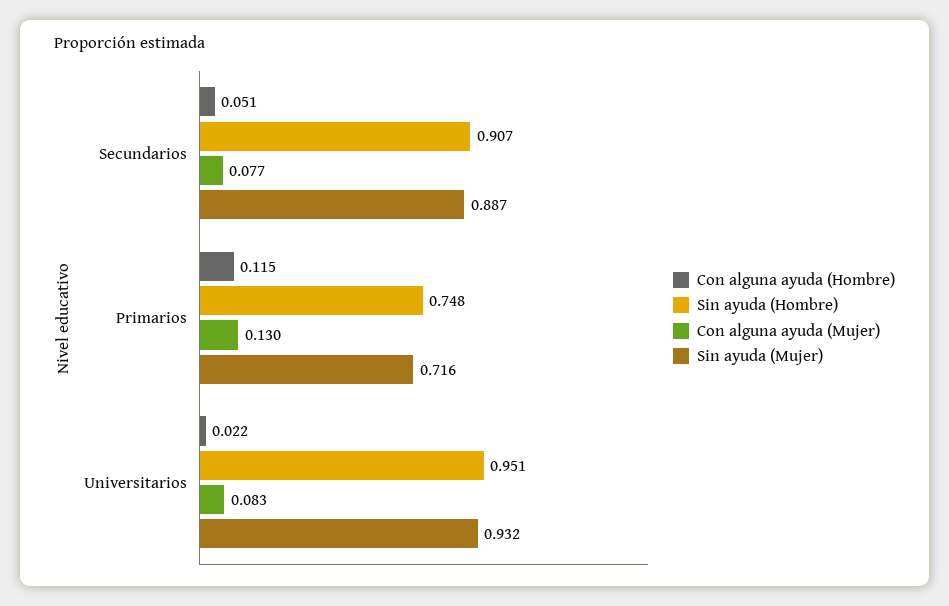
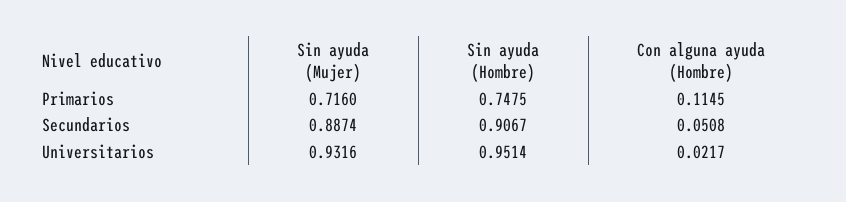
  {
    "Con alguna ayuda (Hombre)": {
      "Secundarios": 0.0508,
      "Primarios": 0.1145,
      "Universitarios": 0.0217
    },
    "Sin ayuda (Hombre)": {
      "Secundarios": 0.9067,
      "Primarios": 0.7475,
      "Universitarios": 0.9514
    },
-   "Con alguna ayuda (Mujer)": {
-     "Secundarios": 0.077,
-     "Primarios": 0.13,
-     "Universitarios": 0.083
-   },
    "Sin ayuda (Mujer)": {
      "Secundarios": 0.8874,
      "Primarios": 0.716,
      "Universitarios": 0.9316
    }
  }

